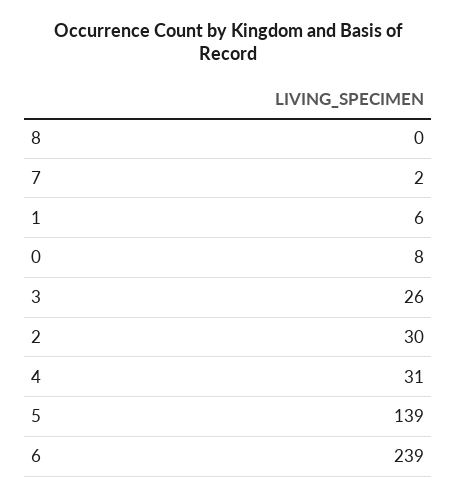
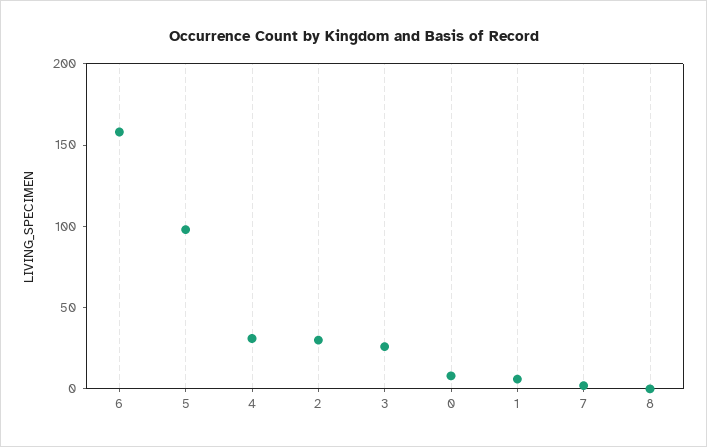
  {
    "8": 0,
    "7": 2,
    "1": 6,
    "0": 8,
    "3": 26,
    "2": 30,
    "4": 31,
-   "5": 139,
+   "5": 100,
-   "6": 239
+   "6": 160
  }

